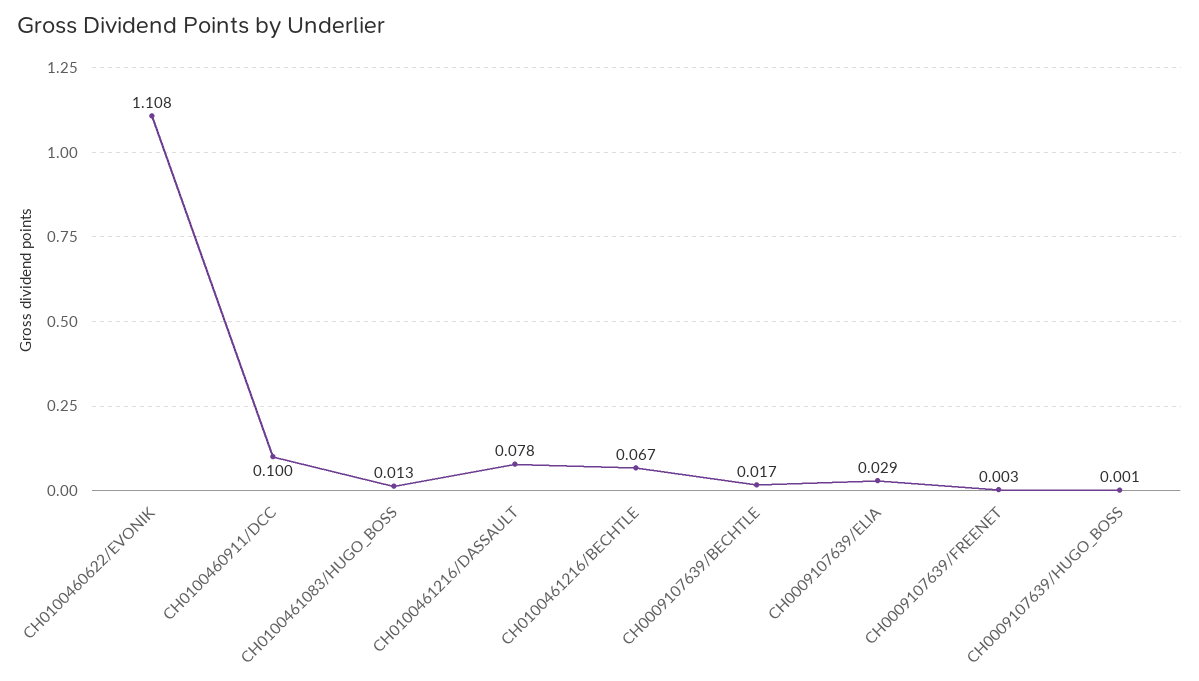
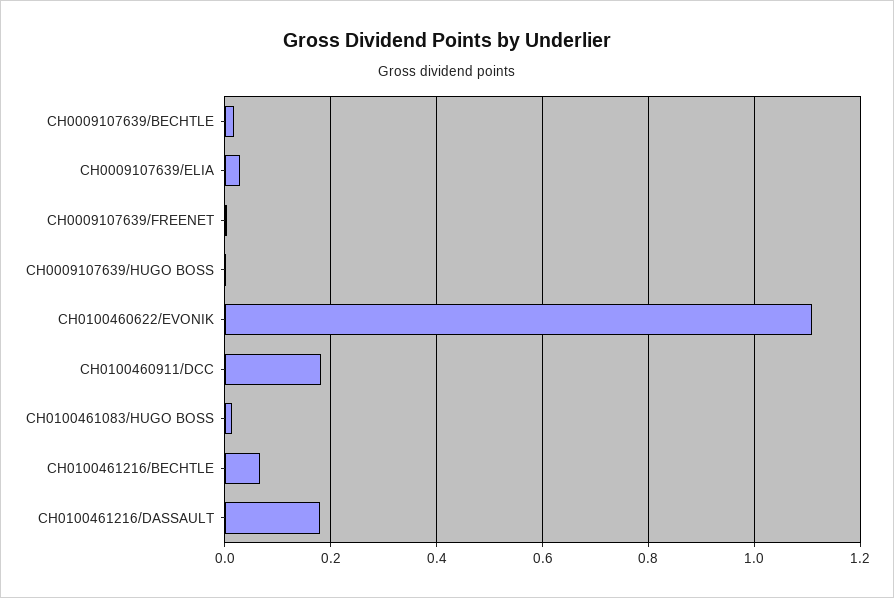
  {
    "CH0100460622/EVONIK": 1.108,
-   "CH0100460911/DCC": 0.1,
+   "CH0100460911/DCC": 0.18,
    "CH0100461083/HUGO_BOSS": 0.013,
-   "CH0100461216/DASSAULT": 0.078,
+   "CH0100461216/DASSAULT": 0.18,
    "CH0100461216/BECHTLE": 0.067,
    "CH0009107639/BECHTLE": 0.017,
    "CH0009107639/ELIA": 0.029,
    "CH0009107639/FREENET": 0.003,
    "CH0009107639/HUGO_BOSS": 0.001
  }

